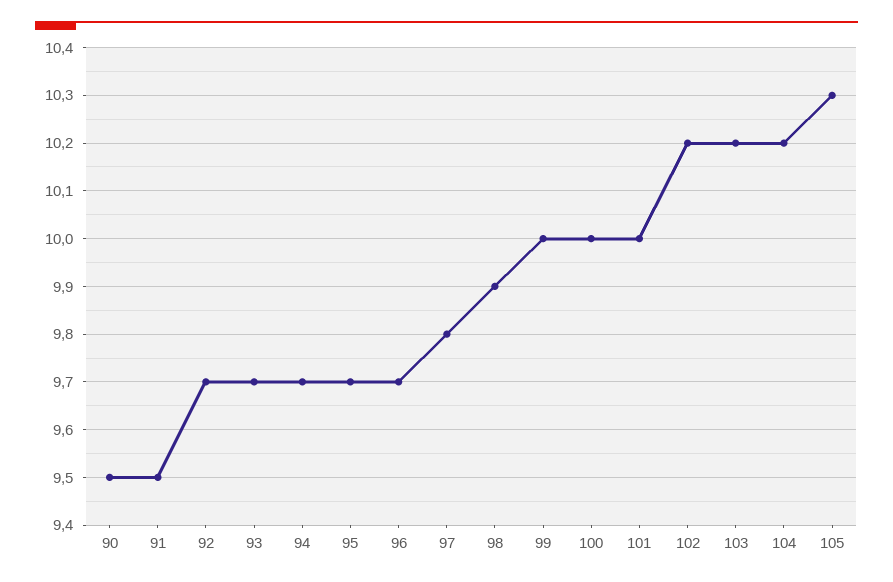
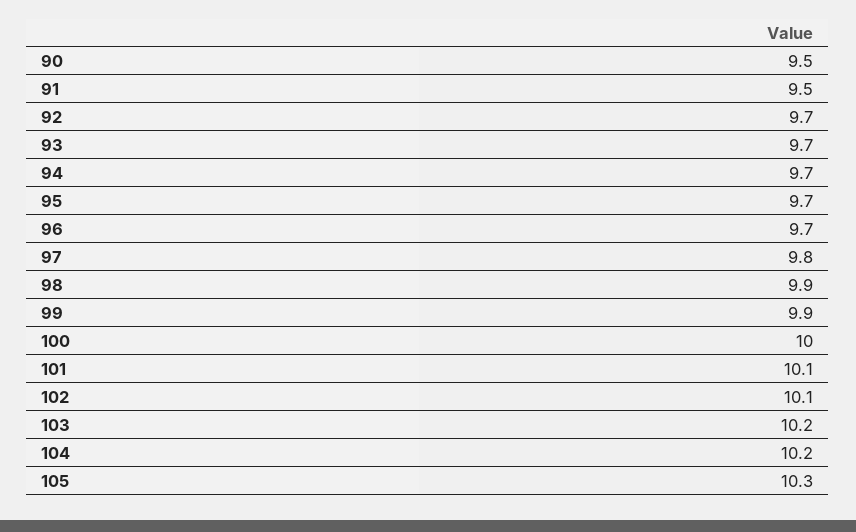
  {
    "90": 9.5,
    "91": 9.5,
    "92": 9.7,
    "93": 9.7,
    "94": 9.7,
    "95": 9.7,
    "96": 9.7,
    "97": 9.8,
    "98": 9.9,
-   "99": 10,
+   "99": 9.9,
    "100": 10,
-   "101": 10,
+   "101": 10.1,
-   "102": 10.2,
+   "102": 10.1,
    "103": 10.2,
    "104": 10.2,
    "105": 10.3
  }

